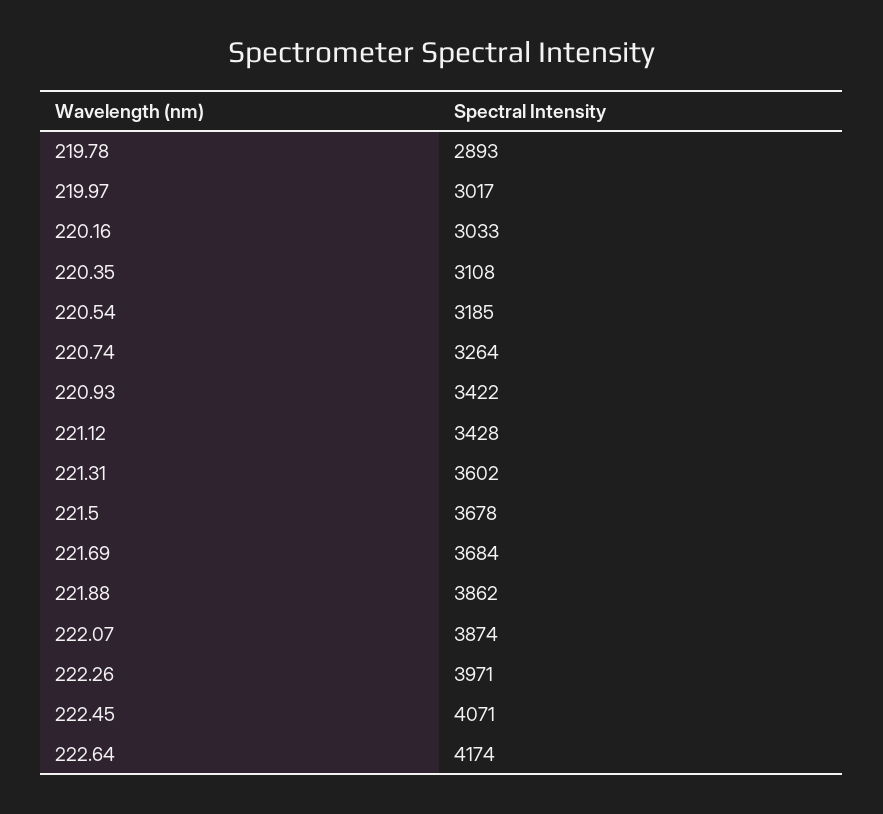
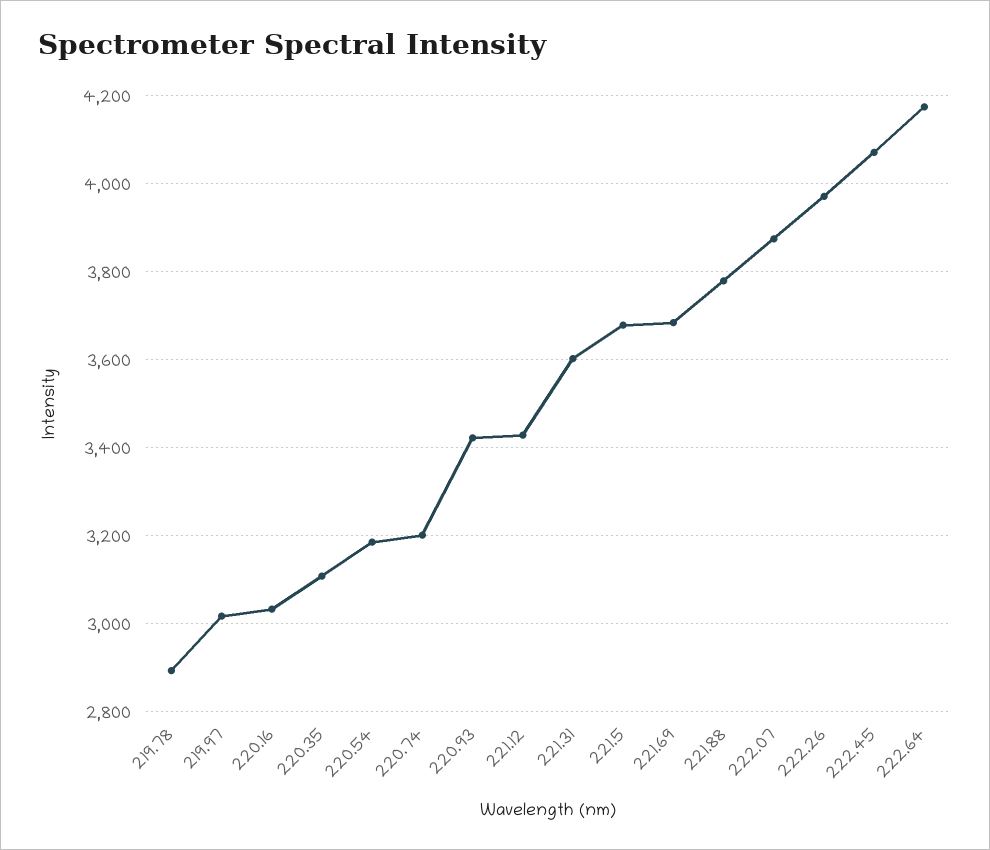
  {
    "219.78": 2893,
    "219.97": 3017,
    "220.16": 3033,
    "220.35": 3108,
    "220.54": 3185,
-   "220.74": 3264,
+   "220.74": 3200,
    "220.93": 3422,
    "221.12": 3428,
    "221.31": 3602,
    "221.5": 3678,
    "221.69": 3684,
-   "221.88": 3862,
+   "221.88": 3780,
    "222.07": 3874,
    "222.26": 3971,
    "222.45": 4071,
    "222.64": 4174
  }

